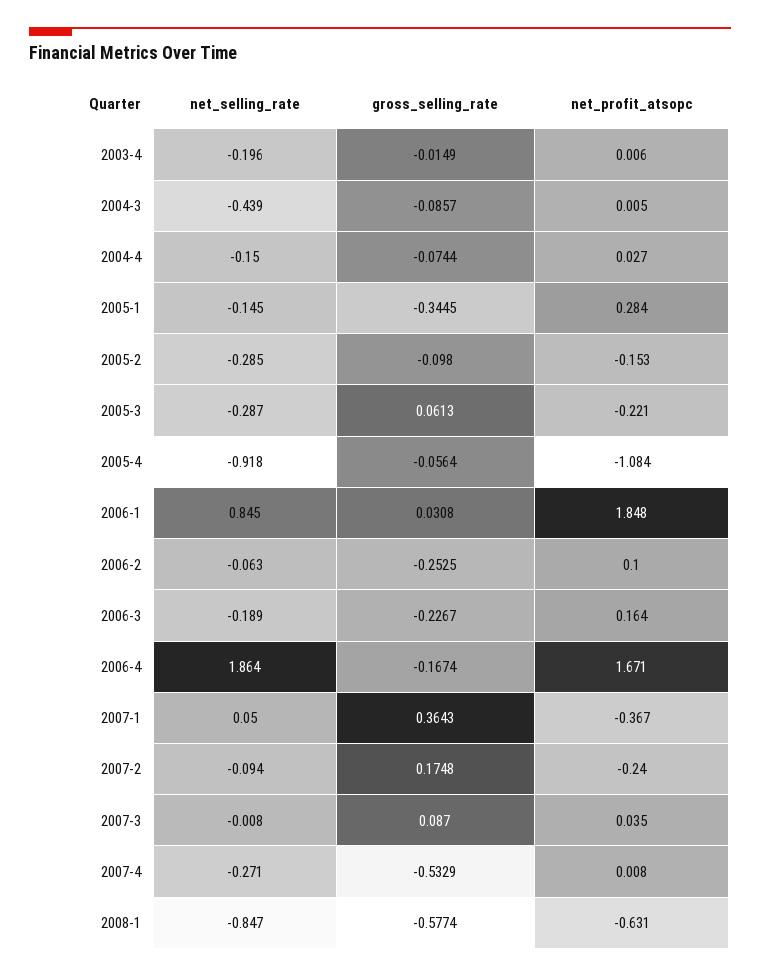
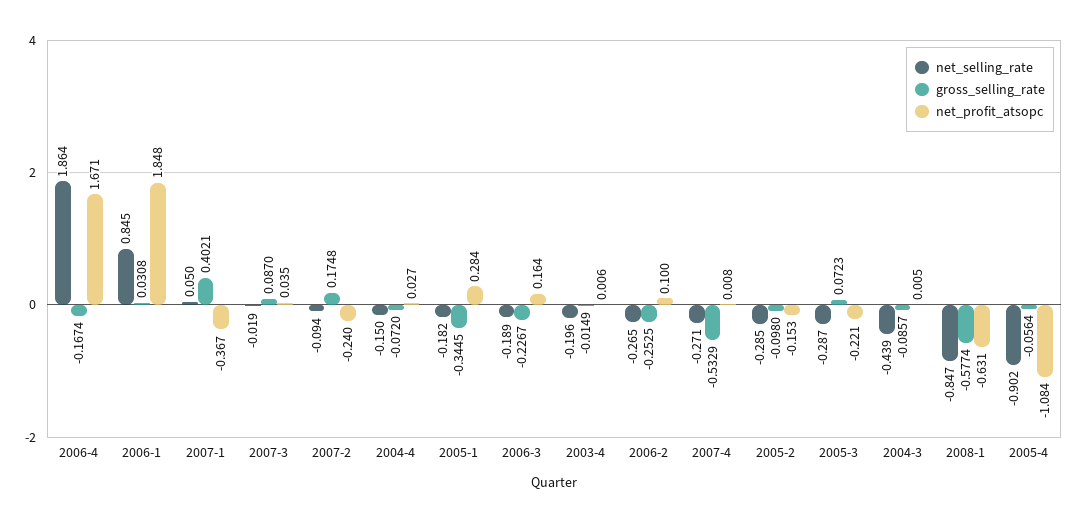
  {
    "net_selling_rate": {
      "2003-4": -0.196,
      "2004-3": -0.439,
      "2004-4": -0.15,
-     "2005-1": -0.145,
+     "2005-1": -0.182,
      "2005-2": -0.285,
      "2005-3": -0.287,
-     "2005-4": -0.918,
+     "2005-4": -0.902,
      "2006-1": 0.845,
-     "2006-2": -0.063,
+     "2006-2": -0.265,
      "2006-3": -0.189,
      "2006-4": 1.864,
      "2007-1": 0.05,
      "2007-2": -0.094,
-     "2007-3": -0.008,
+     "2007-3": -0.019,
      "2007-4": -0.271,
      "2008-1": -0.847
    },
    "gross_selling_rate": {
      "2003-4": -0.0149,
      "2004-3": -0.0857,
-     "2004-4": -0.0744,
+     "2004-4": -0.072,
      "2005-1": -0.3445,
      "2005-2": -0.098,
-     "2005-3": 0.0613,
+     "2005-3": 0.0723,
      "2005-4": -0.0564,
      "2006-1": 0.0308,
      "2006-2": -0.2525,
      "2006-3": -0.2267,
      "2006-4": -0.1674,
-     "2007-1": 0.3643,
+     "2007-1": 0.4021,
      "2007-2": 0.1748,
      "2007-3": 0.087,
      "2007-4": -0.5329,
      "2008-1": -0.5774
    },
    "net_profit_atsopc": {
      "2003-4": 0.006,
      "2004-3": 0.005,
      "2004-4": 0.027,
      "2005-1": 0.284,
      "2005-2": -0.153,
      "2005-3": -0.221,
      "2005-4": -1.084,
      "2006-1": 1.848,
      "2006-2": 0.1,
      "2006-3": 0.164,
      "2006-4": 1.671,
      "2007-1": -0.367,
      "2007-2": -0.24,
      "2007-3": 0.035,
      "2007-4": 0.008,
      "2008-1": -0.631
    }
  }

